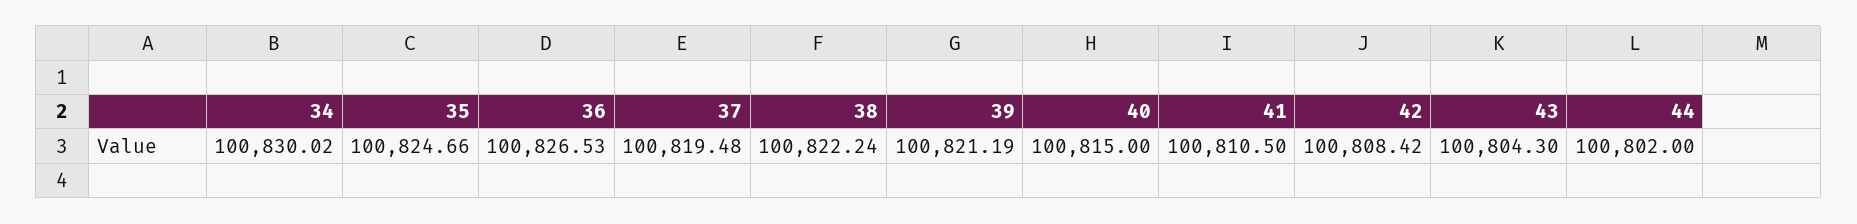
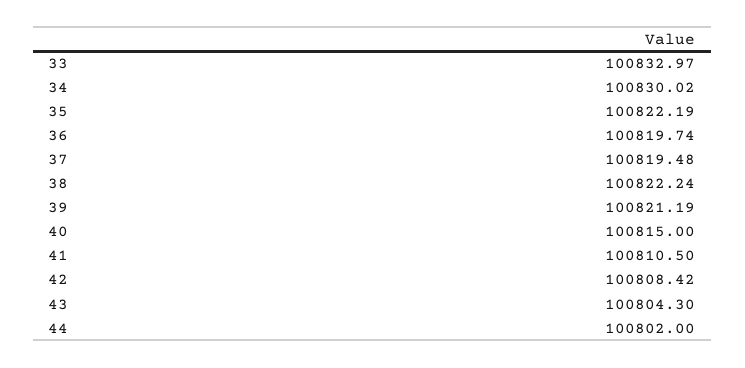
  {
    "34": 100830.02,
-   "35": 100824.66,
+   "35": 100822.19,
-   "36": 100826.53,
+   "36": 100819.74,
    "37": 100819.48,
    "38": 100822.24,
    "39": 100821.19,
    "40": 100815,
    "41": 100810.5,
    "42": 100808.42,
    "43": 100804.3,
-   "44": 100802
+   "44": 100802,
+   "33": 100832.97
  }

